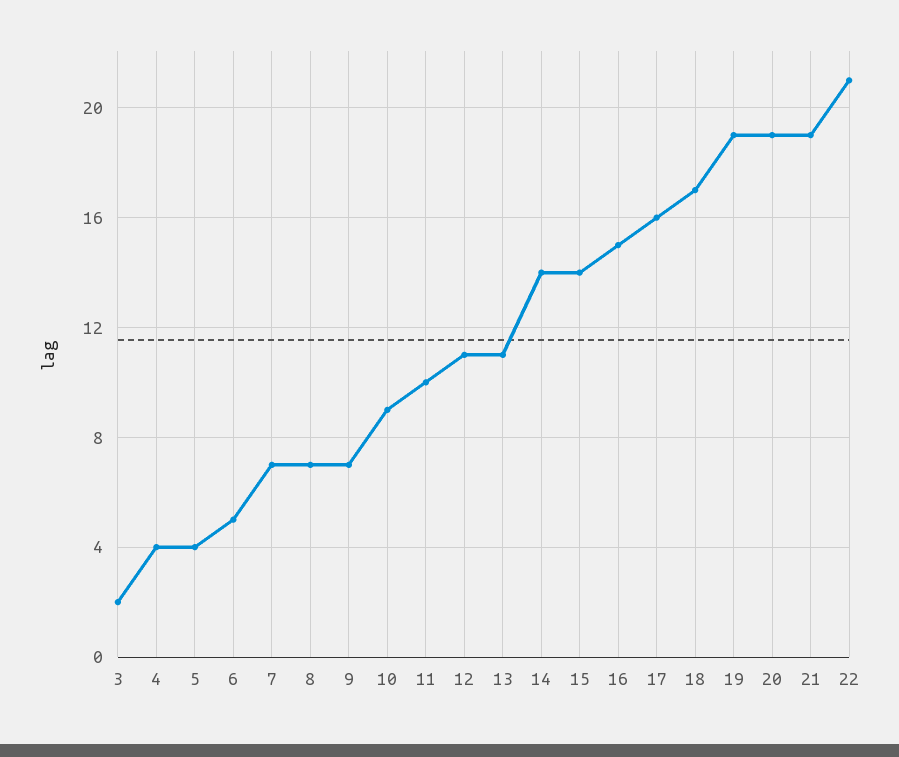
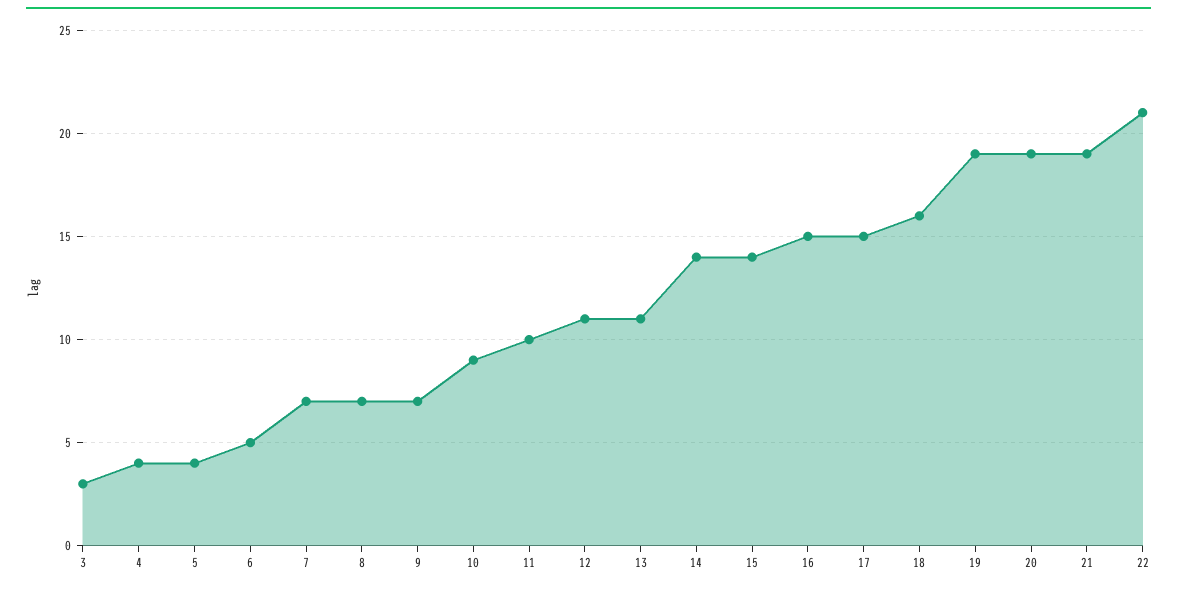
  {
-   "3": 2,
+   "3": 3,
    "4": 4,
    "5": 4,
    "6": 5,
    "7": 7,
    "8": 7,
    "9": 7,
    "10": 9,
    "11": 10,
    "12": 11,
    "13": 11,
    "14": 14,
    "15": 14,
    "16": 15,
-   "17": 16,
+   "17": 15,
-   "18": 17,
+   "18": 16,
    "19": 19,
    "20": 19,
    "21": 19,
    "22": 21
  }

